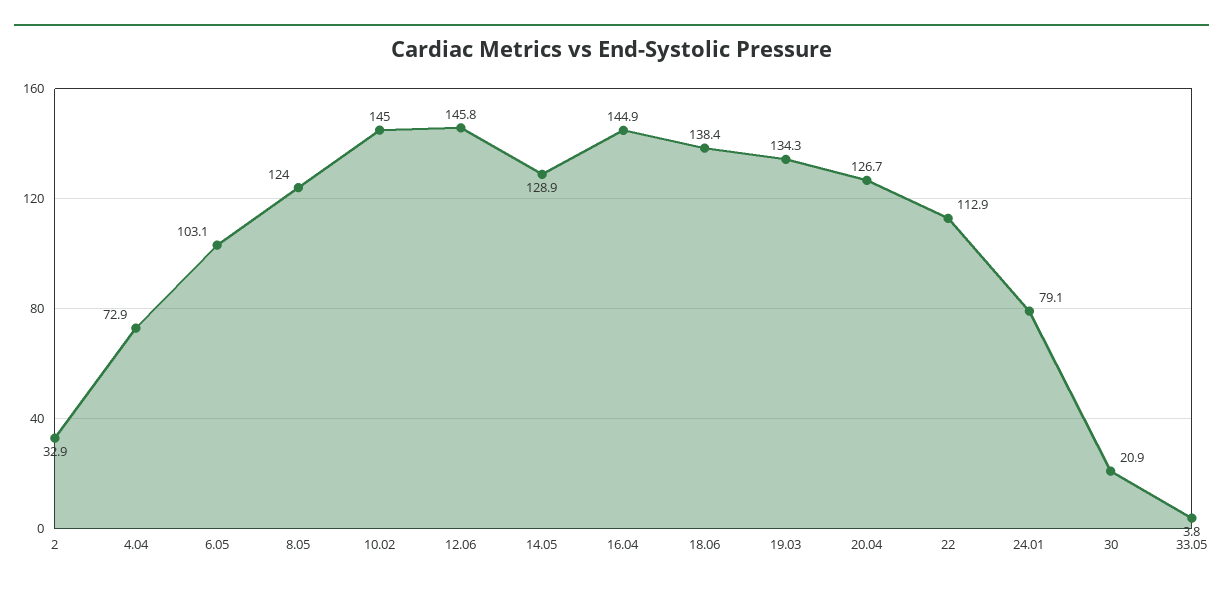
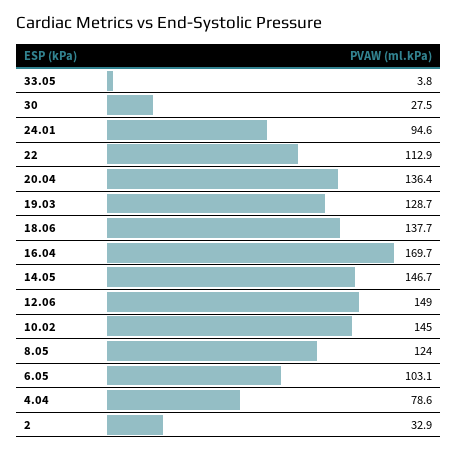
  {
    "2": 32.9,
-   "4.04": 72.9,
+   "4.04": 78.6,
    "6.05": 103.1,
    "8.05": 124,
    "10.02": 145,
-   "12.06": 145.8,
+   "12.06": 149,
-   "14.05": 128.9,
+   "14.05": 146.7,
-   "16.04": 144.9,
+   "16.04": 169.7,
-   "18.06": 138.4,
+   "18.06": 137.7,
-   "19.03": 134.3,
+   "19.03": 128.7,
-   "20.04": 126.7,
+   "20.04": 136.4,
    "22": 112.9,
-   "24.01": 79.1,
+   "24.01": 94.6,
-   "30": 20.9,
+   "30": 27.5,
    "33.05": 3.8
  }

